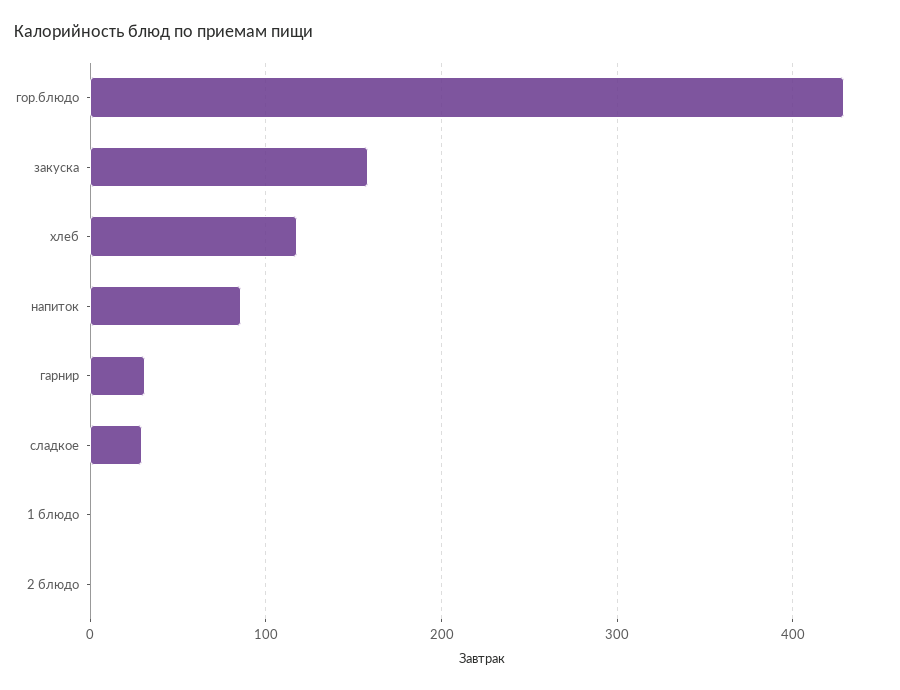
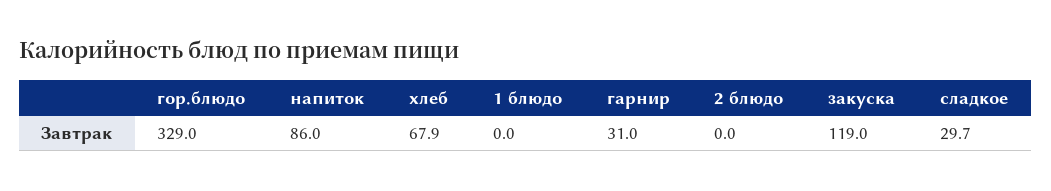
  {
-   "гор.блюдо": 430,
+   "гор.блюдо": 329,
-   "закуска": 160,
+   "закуска": 119,
-   "хлеб": 120,
+   "хлеб": 67.9,
    "напиток": 86,
    "гарнир": 31,
    "сладкое": 29.7,
    "1 блюдо": 0,
    "2 блюдо": 0
  }

